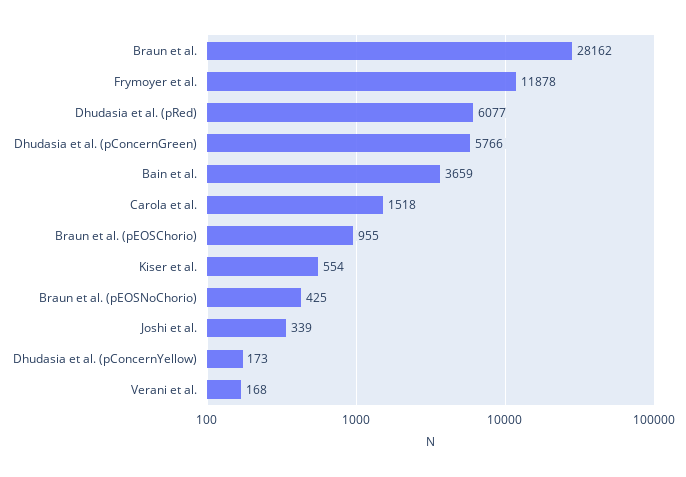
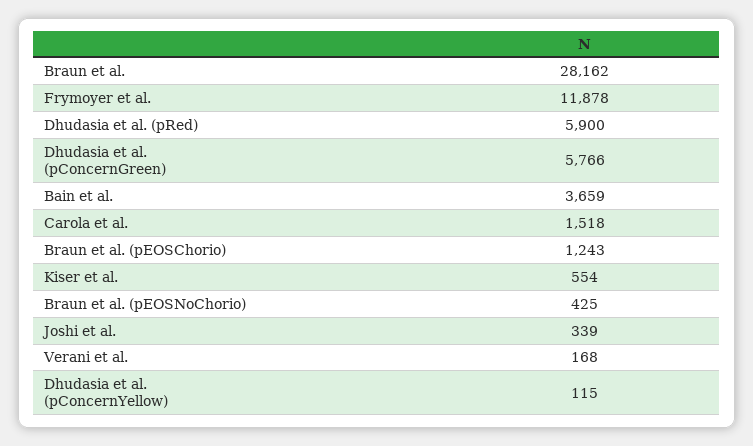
  {
    "Braun et al.": 28162,
    "Frymoyer et al.": 11878,
-   "Dhudasia et al. (pRed)": 6077,
+   "Dhudasia et al. (pRed)": 5900,
    "Dhudasia et al. (pConcernGreen)": 5766,
    "Bain et al.": 3659,
    "Carola et al.": 1518,
-   "Braun et al. (pEOSChorio)": 955,
+   "Braun et al. (pEOSChorio)": 1243,
    "Kiser et al.": 554,
    "Braun et al. (pEOSNoChorio)": 425,
    "Joshi et al.": 339,
-   "Dhudasia et al. (pConcernYellow)": 173,
+   "Dhudasia et al. (pConcernYellow)": 115,
    "Verani et al.": 168
  }

